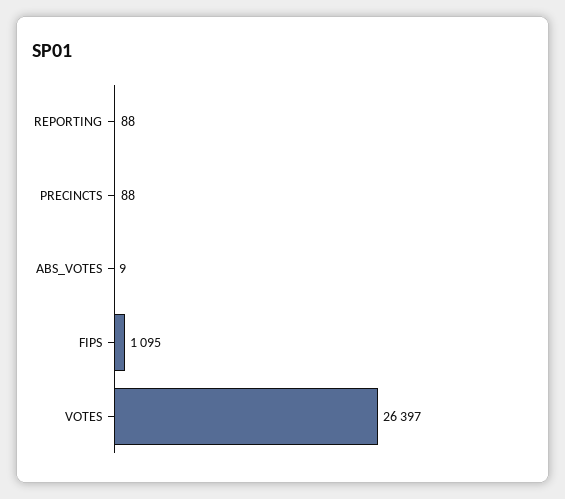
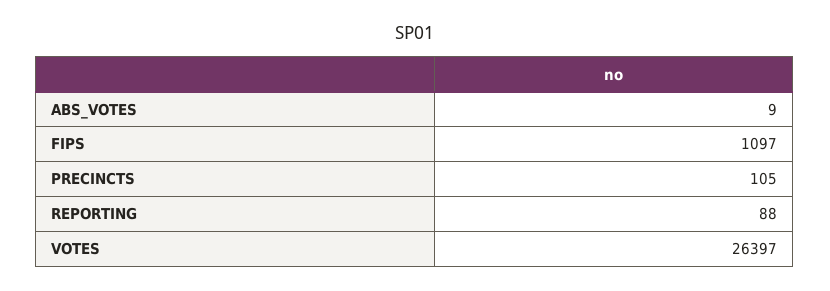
  {
    "REPORTING": 88,
-   "PRECINCTS": 88,
+   "PRECINCTS": 105,
    "ABS_VOTES": 9,
-   "FIPS": 1095,
+   "FIPS": 1097,
    "VOTES": 26397
  }

